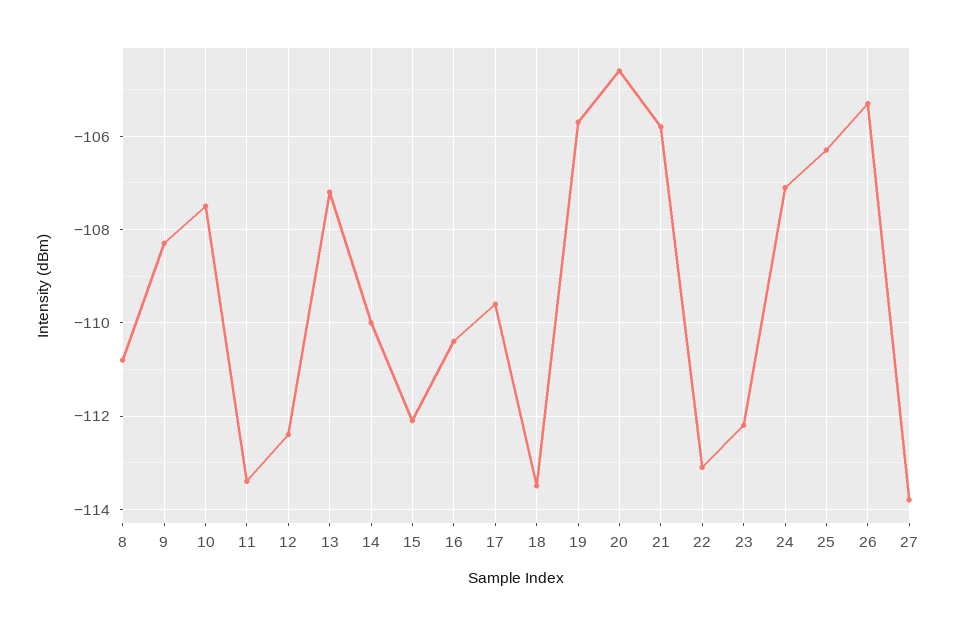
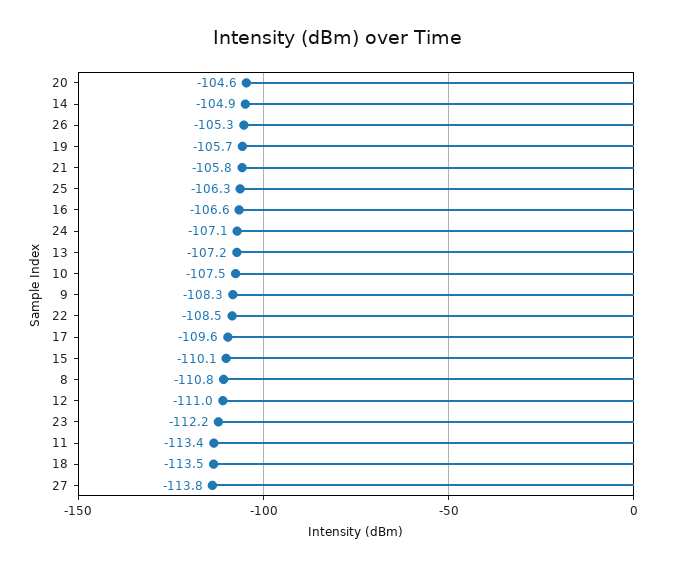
  {
    "8": -110.8,
    "9": -108.3,
    "10": -107.5,
    "11": -113.4,
-   "12": -112.5,
+   "12": -111,
    "13": -107.2,
-   "14": -110,
+   "14": -104.9,
-   "15": -112,
+   "15": -110.1,
-   "16": -110.5,
+   "16": -106.6,
    "17": -109.6,
    "18": -113.5,
    "19": -105.7,
    "20": -104.6,
    "21": -105.8,
-   "22": -113,
+   "22": -108.5,
    "23": -112.2,
    "24": -107.1,
    "25": -106.3,
    "26": -105.3,
    "27": -113.8
  }

